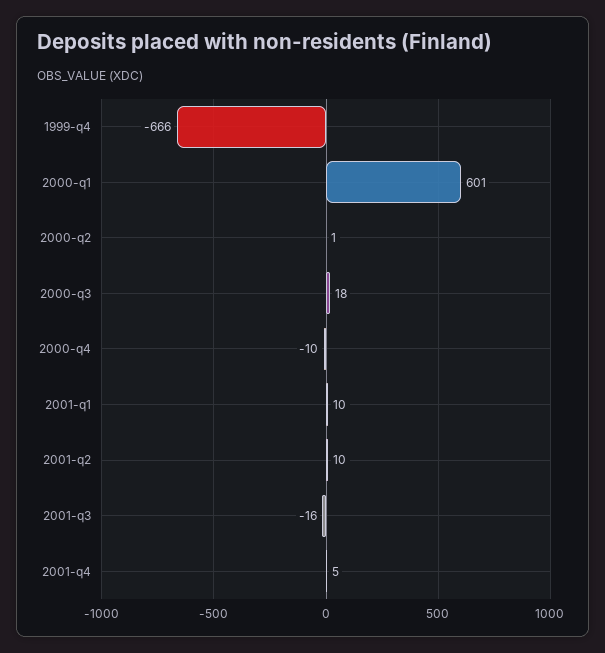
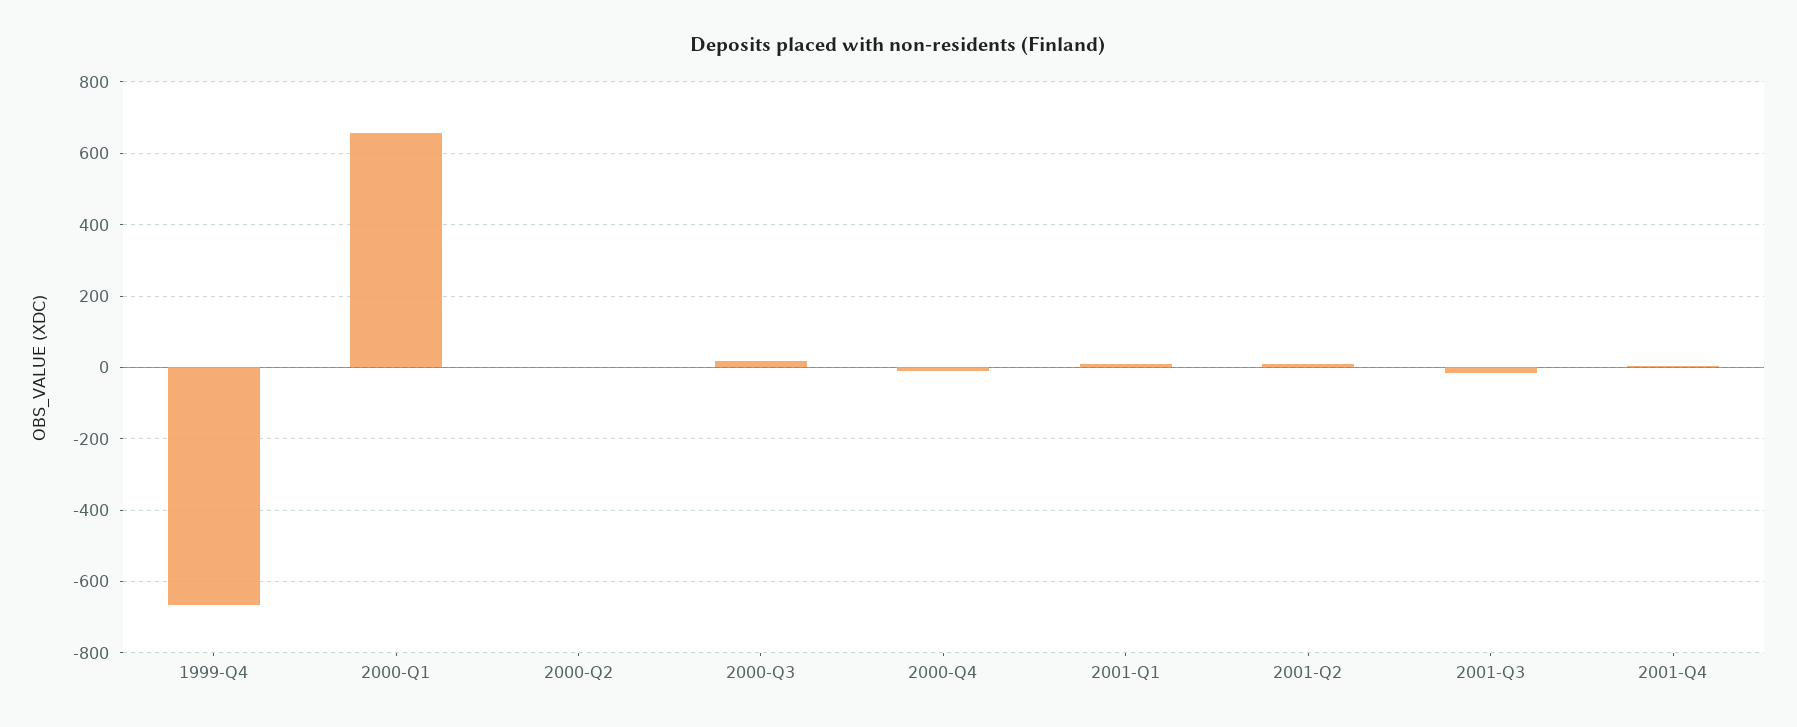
  {
    "1999-q4": -666,
-   "2000-q1": 601,
+   "2000-q1": 660,
    "2000-q2": 1,
    "2000-q3": 18,
    "2000-q4": -10,
    "2001-q1": 10,
    "2001-q2": 10,
    "2001-q3": -16,
    "2001-q4": 5
  }

